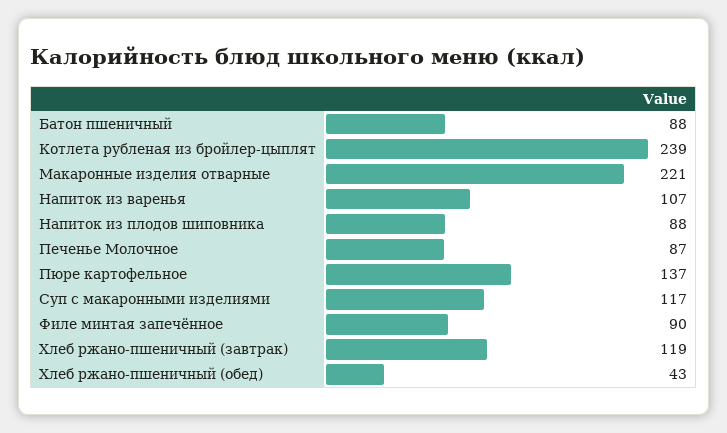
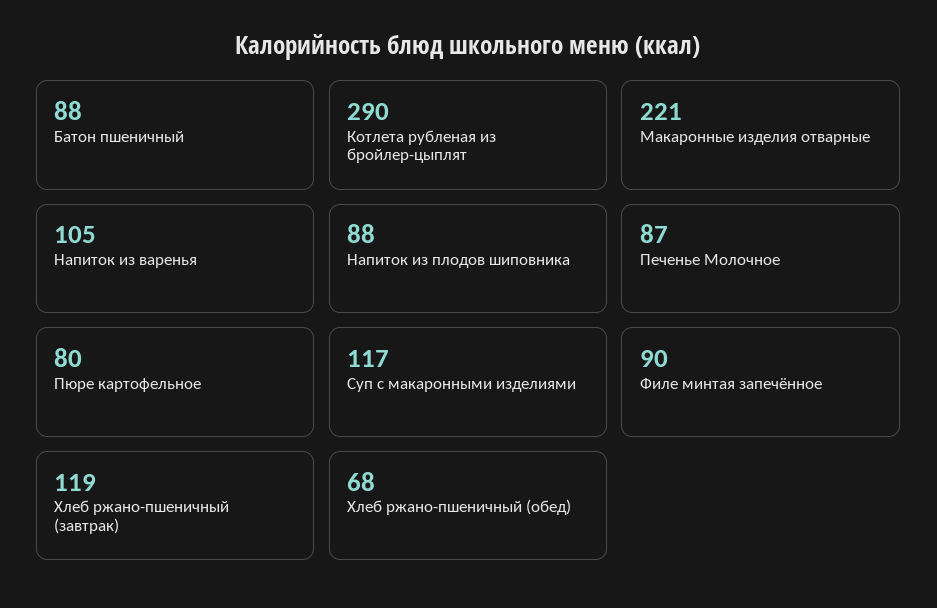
  {
    "Батон пшеничный": 88,
-   "Котлета рубленая из бройлер-цыплят": 239,
+   "Котлета рубленая из бройлер-цыплят": 290,
    "Макаронные изделия отварные": 221,
-   "Напиток из варенья": 107,
+   "Напиток из варенья": 105,
    "Напиток из плодов шиповника": 88,
    "Печенье Молочное": 87,
-   "Пюре картофельное": 137,
+   "Пюре картофельное": 80,
    "Суп с макаронными изделиями": 117,
    "Филе минтая запечённое": 90,
    "Хлеб ржано-пшеничный (завтрак)": 119,
-   "Хлеб ржано-пшеничный (обед)": 43
+   "Хлеб ржано-пшеничный (обед)": 68
  }

